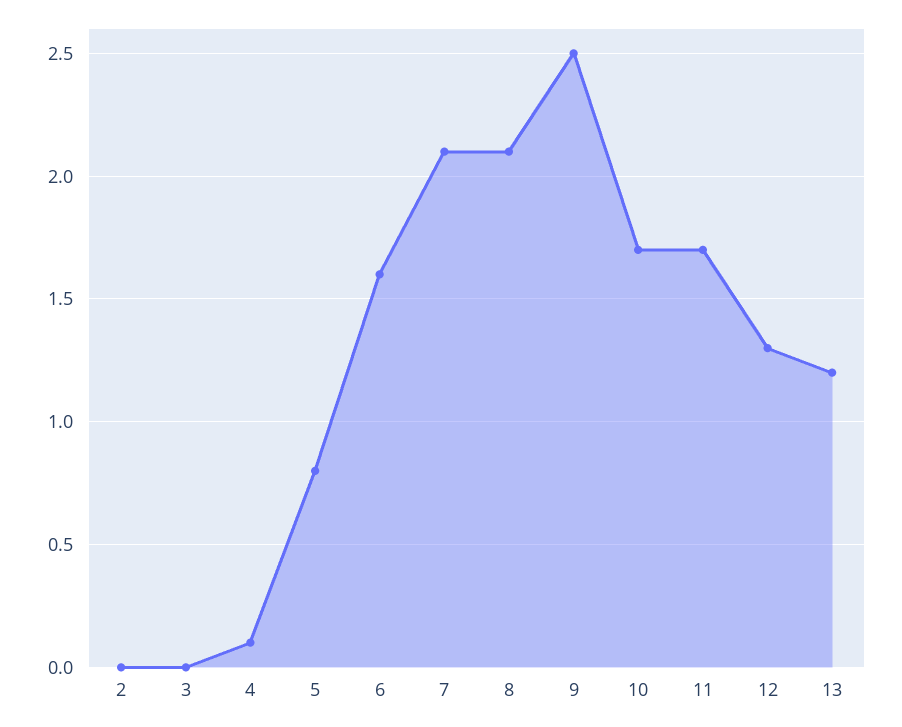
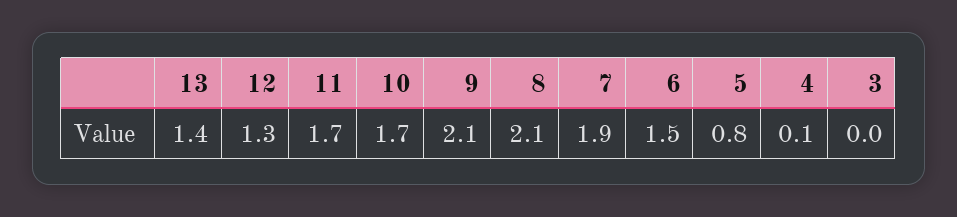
  {
-   "2": 0,
    "3": 0,
    "4": 0.1,
    "5": 0.8,
-   "6": 1.6,
+   "6": 1.5,
-   "7": 2.1,
+   "7": 1.9,
    "8": 2.1,
-   "9": 2.5,
+   "9": 2.1,
    "10": 1.7,
    "11": 1.7,
    "12": 1.3,
-   "13": 1.2
+   "13": 1.4
  }

